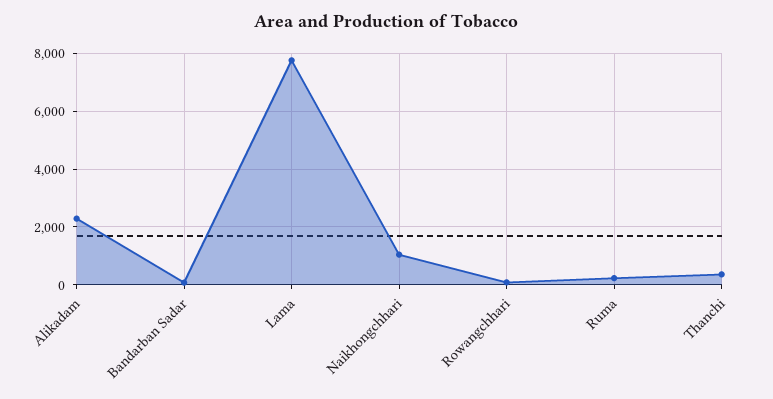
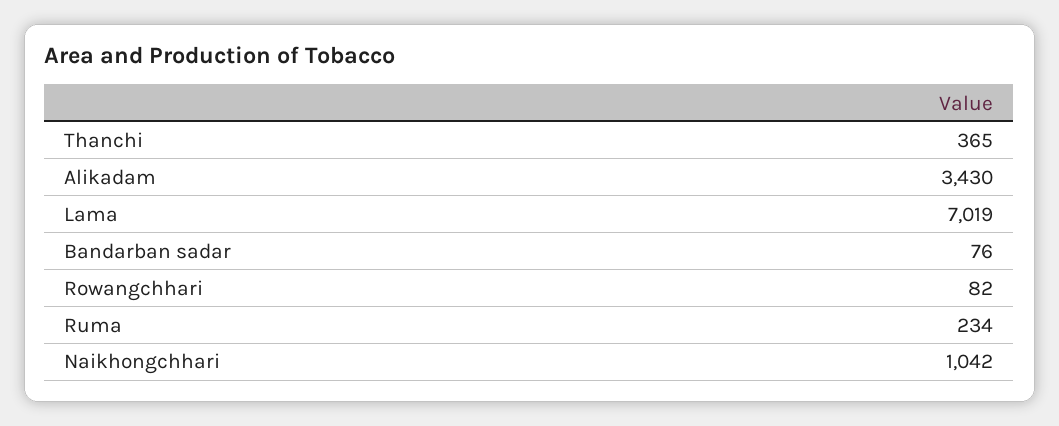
  {
-   "Alikadam": 2250,
+   "Alikadam": 3430,
    "Bandarban Sadar": 76,
-   "Lama": 7750,
+   "Lama": 7019,
    "Naikhongchhari": 1042,
    "Rowangchhari": 82,
    "Ruma": 234,
    "Thanchi": 365
  }

